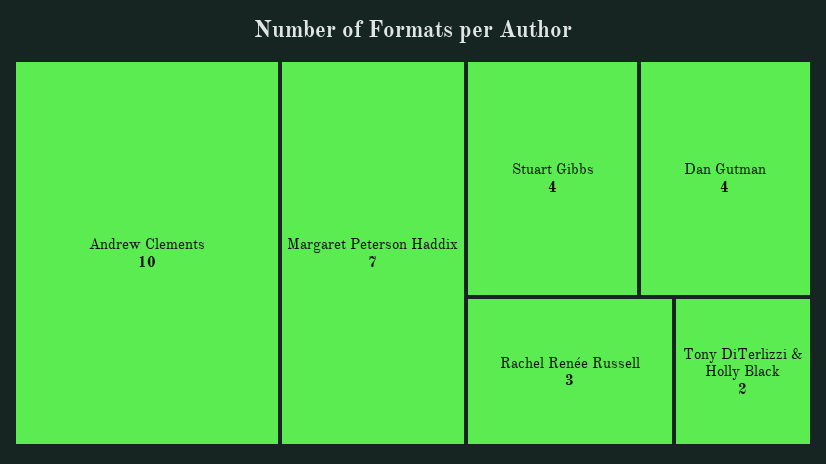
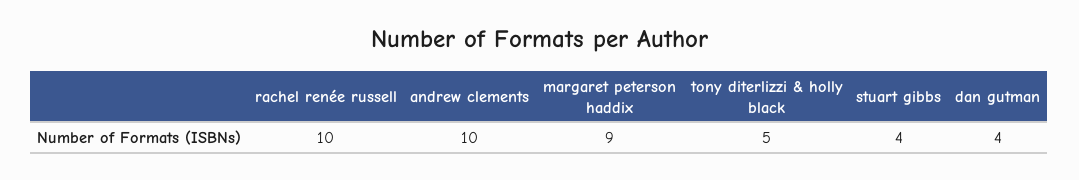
  {
    "Andrew Clements": 10,
-   "Margaret Peterson Haddix": 7,
+   "Margaret Peterson Haddix": 9,
    "Stuart Gibbs": 4,
    "Dan Gutman": 4,
-   "Rachel Renée Russell": 3,
+   "Rachel Renée Russell": 10,
-   "Tony DiTerlizzi & Holly Black": 2
+   "Tony DiTerlizzi & Holly Black": 5
  }

